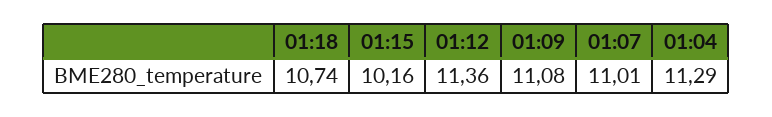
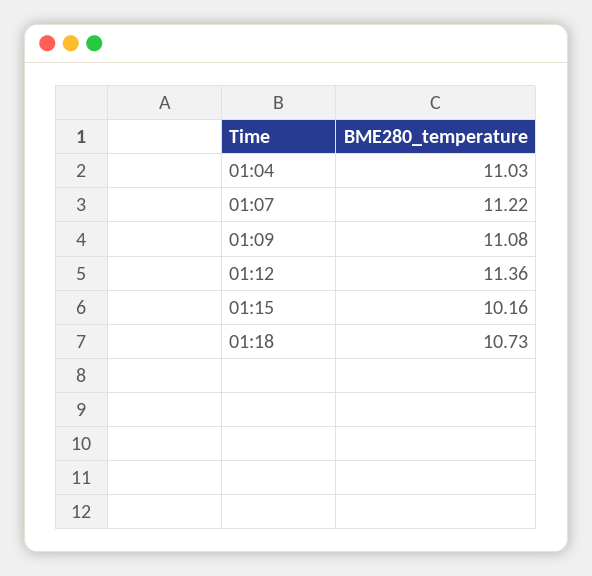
  {
-   "01:18": 10.74,
+   "01:18": 10.73,
    "01:15": 10.16,
    "01:12": 11.36,
    "01:09": 11.08,
-   "01:07": 11.01,
+   "01:07": 11.22,
-   "01:04": 11.29
+   "01:04": 11.03
  }

